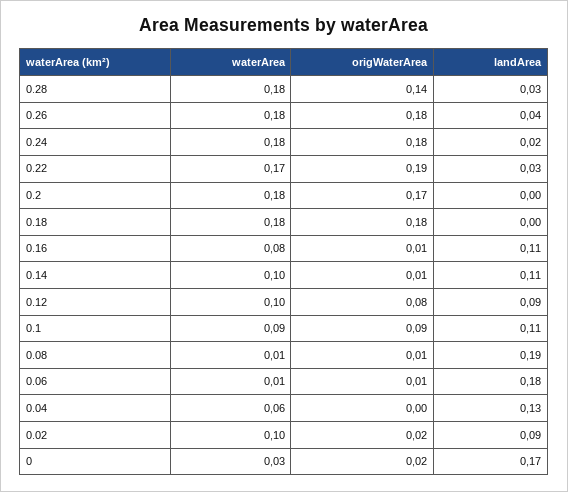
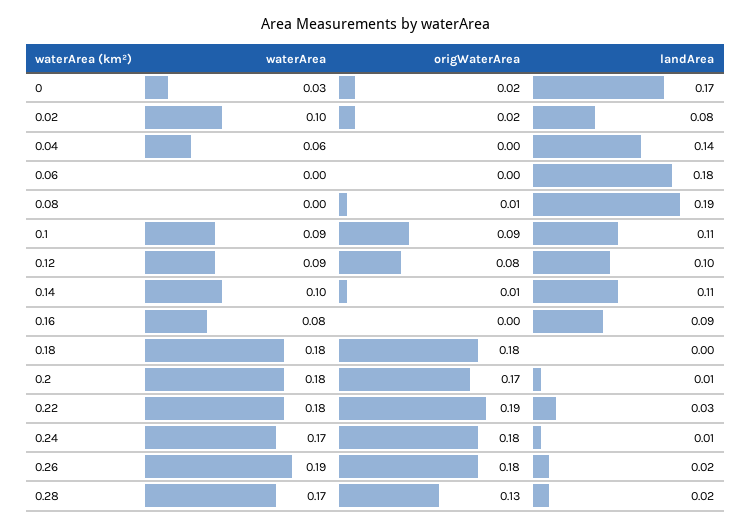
  {
    "waterArea": {
-     "0.28": 0.18,
+     "0.28": 0.17,
-     "0.26": 0.18,
+     "0.26": 0.19,
-     "0.24": 0.18,
+     "0.24": 0.17,
-     "0.22": 0.17,
+     "0.22": 0.18,
      "0.2": 0.18,
      "0.18": 0.18,
      "0.16": 0.08,
      "0.14": 0.1,
-     "0.12": 0.1,
+     "0.12": 0.09,
      "0.1": 0.09,
-     "0.08": 0.01,
+     "0.08": 0,
-     "0.06": 0.01,
+     "0.06": 0,
      "0.04": 0.06,
      "0.02": 0.1,
      "0": 0.03
    },
    "origWaterArea": {
-     "0.28": 0.14,
+     "0.28": 0.13,
      "0.26": 0.18,
      "0.24": 0.18,
      "0.22": 0.19,
      "0.2": 0.17,
      "0.18": 0.18,
-     "0.16": 0.01,
+     "0.16": 0,
      "0.14": 0.01,
      "0.12": 0.08,
      "0.1": 0.09,
      "0.08": 0.01,
-     "0.06": 0.01,
+     "0.06": 0,
      "0.04": 0,
      "0.02": 0.02,
      "0": 0.02
    },
    "landArea": {
-     "0.28": 0.03,
+     "0.28": 0.02,
-     "0.26": 0.04,
+     "0.26": 0.02,
-     "0.24": 0.02,
+     "0.24": 0.01,
      "0.22": 0.03,
-     "0.2": 0,
+     "0.2": 0.01,
      "0.18": 0,
-     "0.16": 0.11,
+     "0.16": 0.09,
      "0.14": 0.11,
-     "0.12": 0.09,
+     "0.12": 0.1,
      "0.1": 0.11,
      "0.08": 0.19,
      "0.06": 0.18,
-     "0.04": 0.13,
+     "0.04": 0.14,
-     "0.02": 0.09,
+     "0.02": 0.08,
      "0": 0.17
    }
  }

